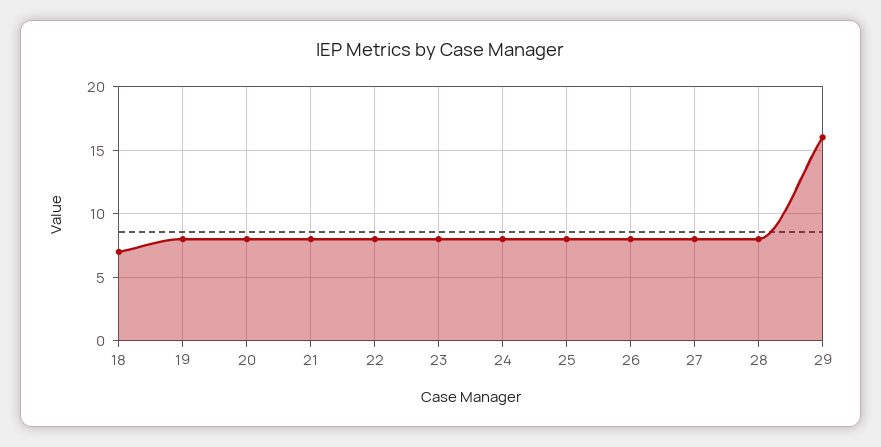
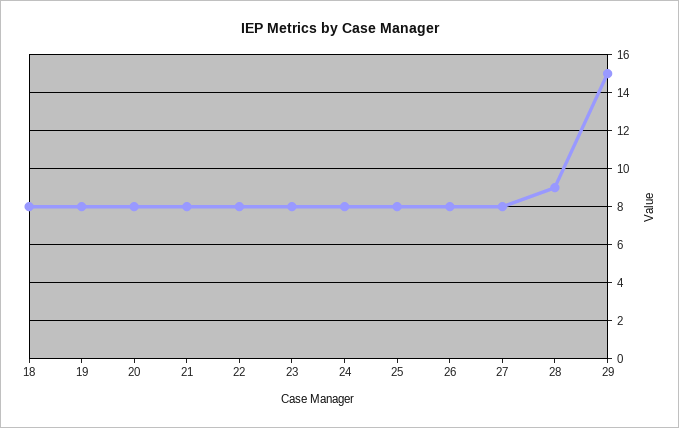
  {
-   "18": 7,
+   "18": 8,
    "19": 8,
    "20": 8,
    "21": 8,
    "22": 8,
    "23": 8,
    "24": 8,
    "25": 8,
    "26": 8,
    "27": 8,
-   "28": 8,
+   "28": 9,
-   "29": 16
+   "29": 15
  }

